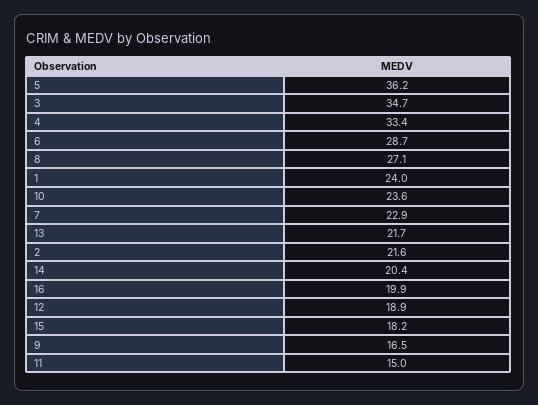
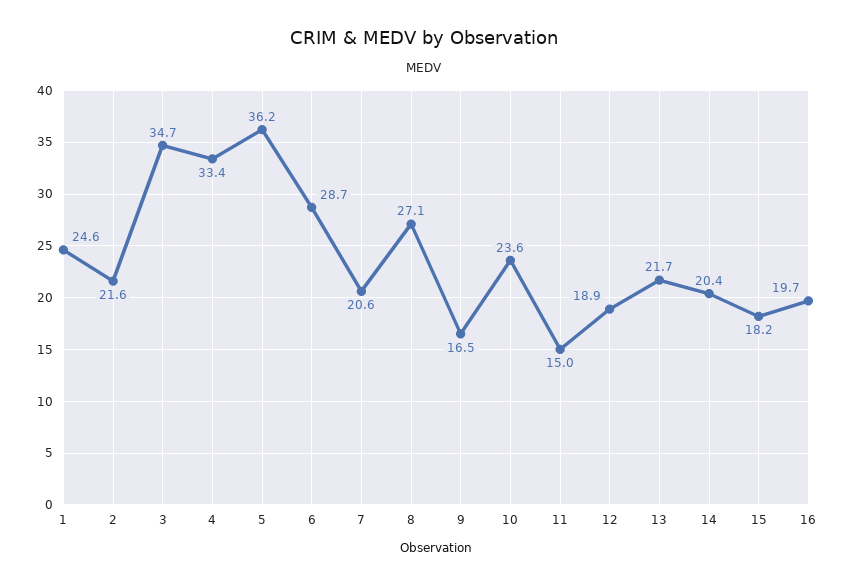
  {
    "5": 36.2,
    "3": 34.7,
    "4": 33.4,
    "6": 28.7,
    "8": 27.1,
-   "1": 24,
+   "1": 24.6,
    "10": 23.6,
-   "7": 22.9,
+   "7": 20.6,
    "13": 21.7,
    "2": 21.6,
    "14": 20.4,
-   "16": 19.9,
+   "16": 19.7,
    "12": 18.9,
    "15": 18.2,
    "9": 16.5,
    "11": 15
  }

